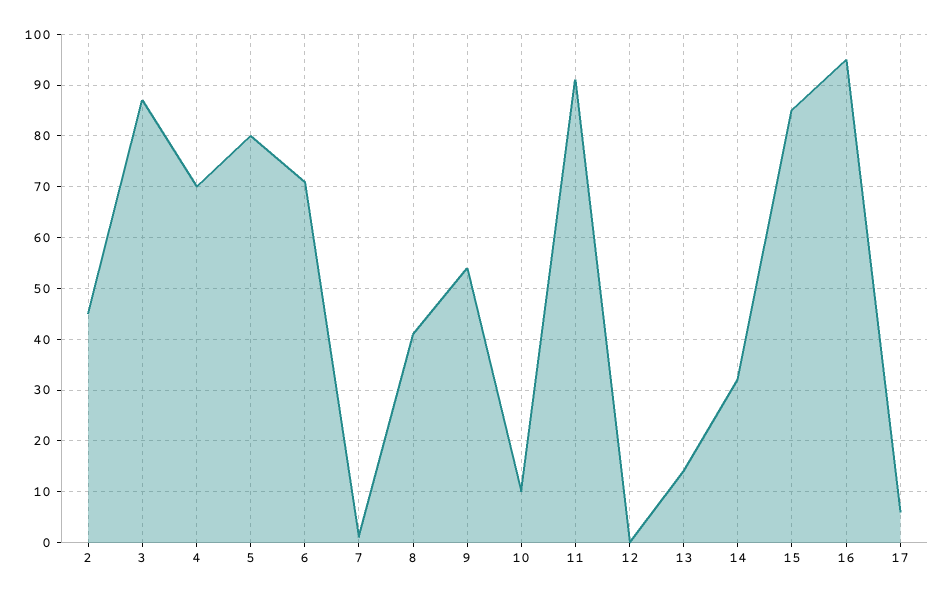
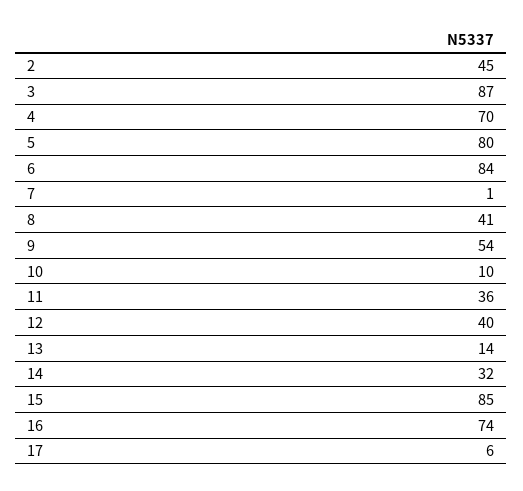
  {
    "2": 45,
    "3": 87,
    "4": 70,
    "5": 80,
-   "6": 70,
+   "6": 84,
    "7": 1,
    "8": 41,
    "9": 54,
    "10": 10,
-   "11": 90,
+   "11": 36,
-   "12": 0,
+   "12": 40,
    "13": 14,
    "14": 32,
    "15": 85,
-   "16": 95,
+   "16": 74,
    "17": 6
  }

